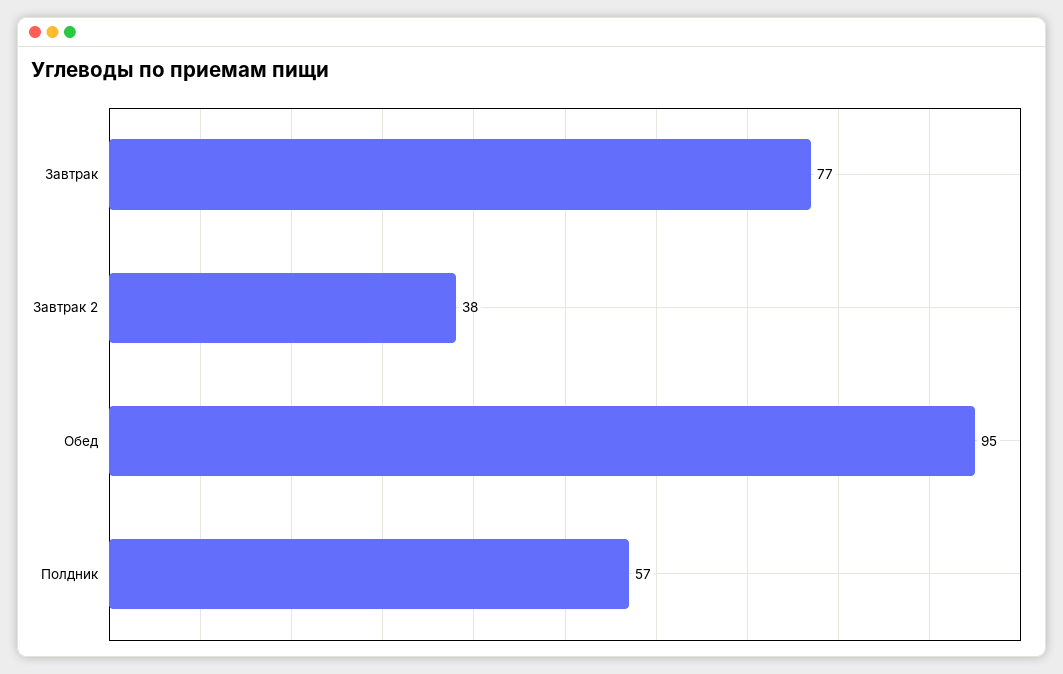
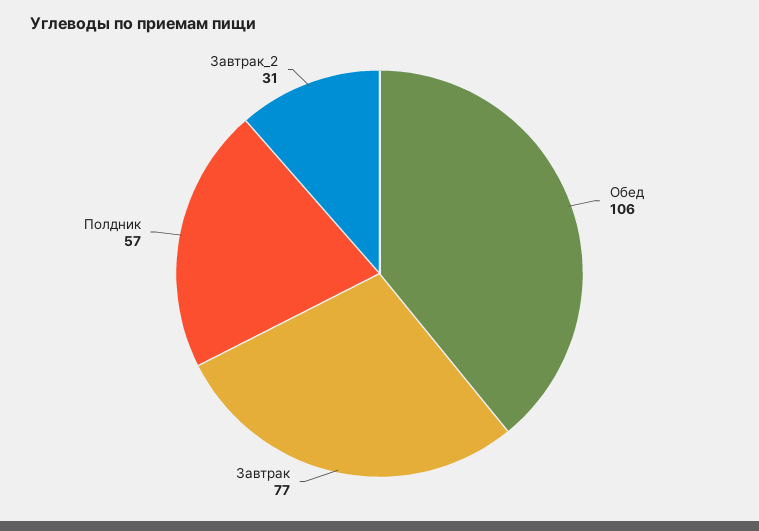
  {
    "Завтрак": 77,
-   "Завтрак 2": 38,
+   "Завтрак 2": 31,
-   "Обед": 95,
+   "Обед": 106,
    "Полдник": 57
  }

